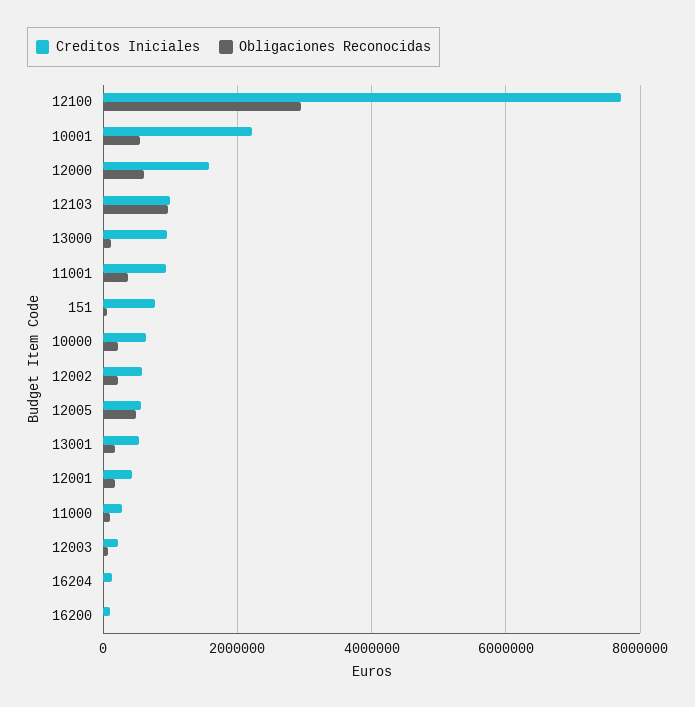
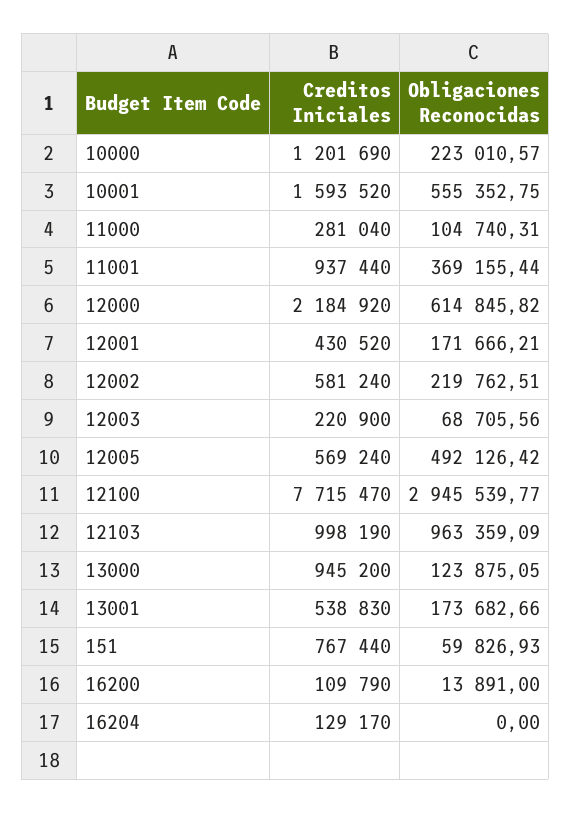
  {
    "Creditos Iniciales": {
      "12100": 7715470,
-     "10001": 2200000,
+     "10001": 1593520,
-     "12000": 1600000,
+     "12000": 2184920,
      "12103": 998190,
      "13000": 945200,
      "11001": 937440,
      "151": 767440,
-     "10000": 600000,
+     "10000": 1201690,
      "12002": 581240,
      "12005": 569240,
      "13001": 538830,
      "12001": 430520,
      "11000": 281040,
      "12003": 220900,
      "16204": 129170,
      "16200": 109790
    },
    "Obligaciones Reconocidas": {
      "12100": 2945539.77,
      "10001": 555352.75,
      "12000": 614845.82,
      "12103": 963359.09,
      "13000": 123875.05,
      "11001": 369155.44,
      "151": 59826.93,
      "10000": 223010.57,
      "12002": 219762.51,
      "12005": 492126.42,
      "13001": 173682.66,
      "12001": 171666.21,
      "11000": 104740.31,
      "12003": 68705.56,
      "16204": 0,
      "16200": 13891
    }
  }

